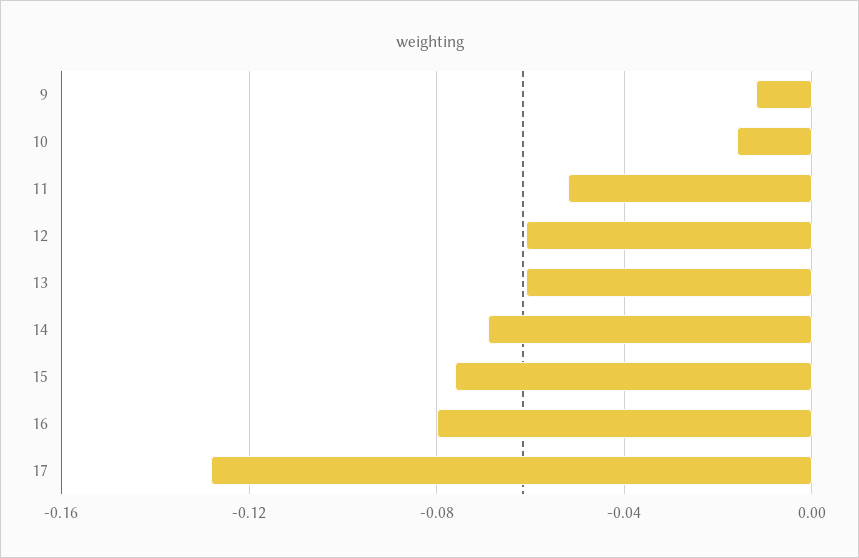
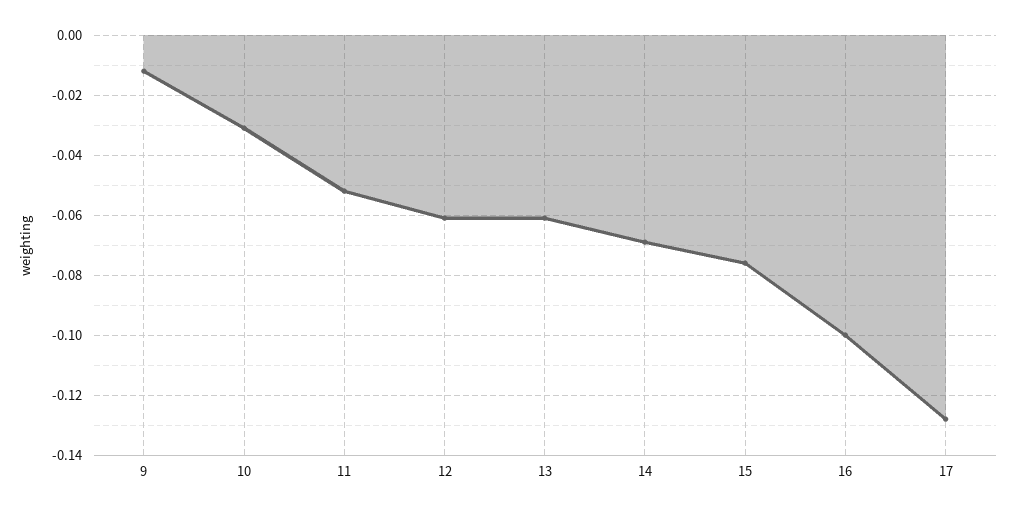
  {
    "9": -0.01,
-   "10": -0.015,
+   "10": -0.03,
    "11": -0.05,
    "12": -0.06,
    "13": -0.06,
    "14": -0.07,
    "15": -0.075,
-   "16": -0.08,
+   "16": -0.1,
    "17": -0.13
  }

